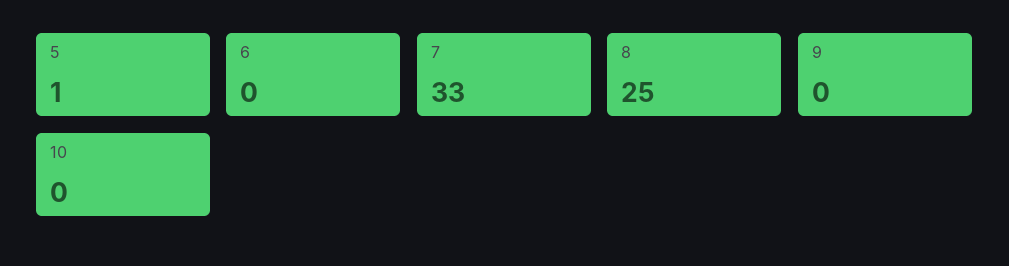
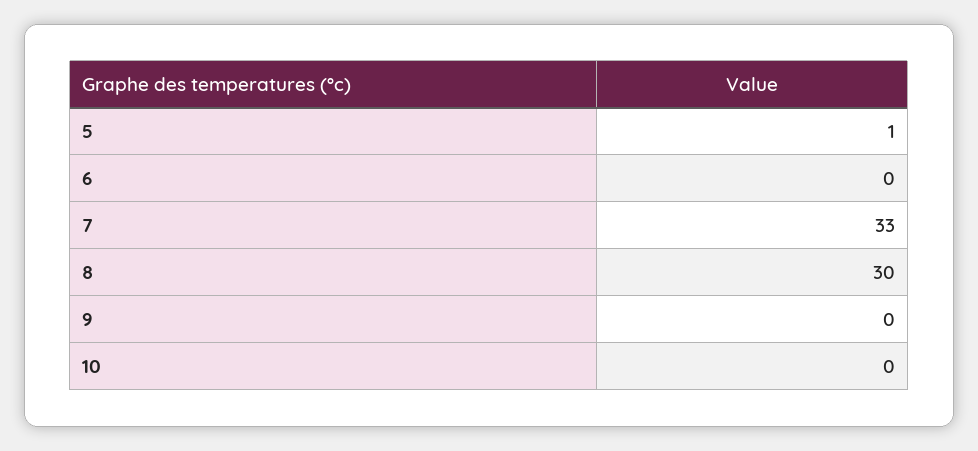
  {
    "5": 1,
    "6": 0,
    "7": 33,
-   "8": 25,
+   "8": 30,
    "9": 0,
    "10": 0
  }

